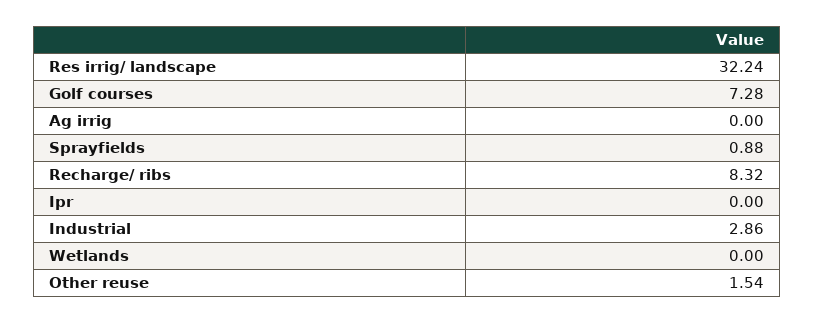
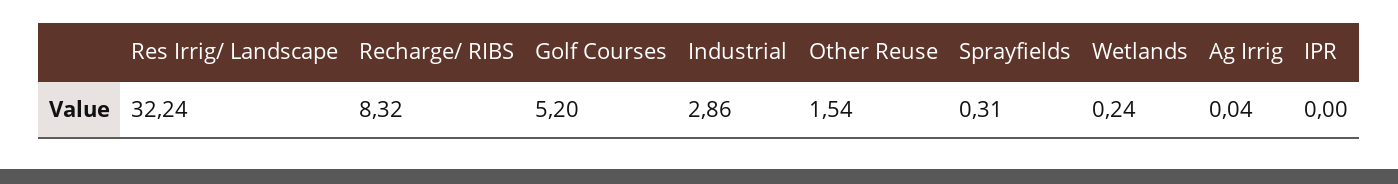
  {
    "Res irrig/ landscape": 32.24,
-   "Golf courses": 7.28,
+   "Golf courses": 5.2,
-   "Ag irrig": 0,
+   "Ag irrig": 0.04,
-   "Sprayfields": 0.88,
+   "Sprayfields": 0.31,
    "Recharge/ ribs": 8.32,
    "Ipr": 0,
    "Industrial": 2.86,
-   "Wetlands": 0,
+   "Wetlands": 0.24,
    "Other reuse": 1.54
  }

